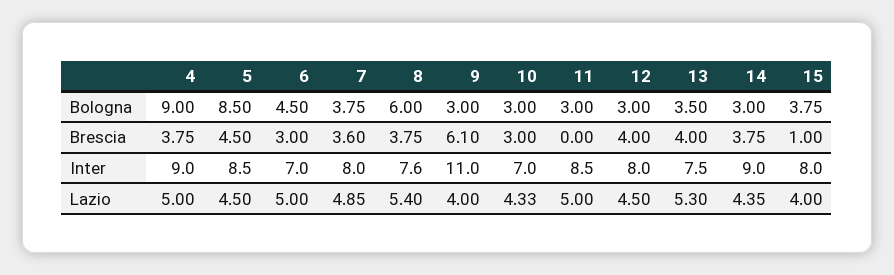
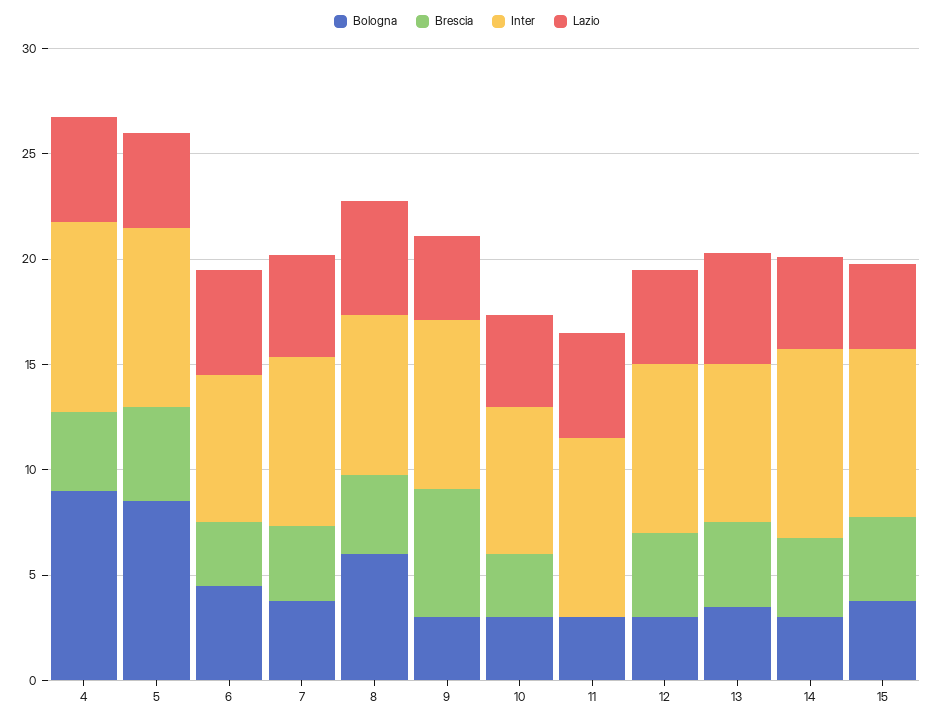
  {
    "Bologna": {
      "4": 9,
      "5": 8.5,
      "6": 4.5,
      "7": 3.75,
      "8": 6,
      "9": 3,
      "10": 3,
      "11": 3,
      "12": 3,
      "13": 3.5,
      "14": 3,
      "15": 3.75
    },
    "Brescia": {
      "4": 3.75,
      "5": 4.5,
      "6": 3,
      "7": 3.6,
      "8": 3.75,
      "9": 6.1,
      "10": 3,
      "11": 0,
      "12": 4,
      "13": 4,
      "14": 3.75,
-     "15": 1
+     "15": 4
    },
    "Inter": {
      "4": 9,
      "5": 8.5,
      "6": 7,
      "7": 8,
      "8": 7.6,
-     "9": 11,
+     "9": 8,
      "10": 7,
      "11": 8.5,
      "12": 8,
      "13": 7.5,
      "14": 9,
      "15": 8
    },
    "Lazio": {
      "4": 5,
      "5": 4.5,
      "6": 5,
      "7": 4.85,
      "8": 5.4,
      "9": 4,
      "10": 4.33,
      "11": 5,
      "12": 4.5,
      "13": 5.3,
      "14": 4.35,
      "15": 4
    }
  }

